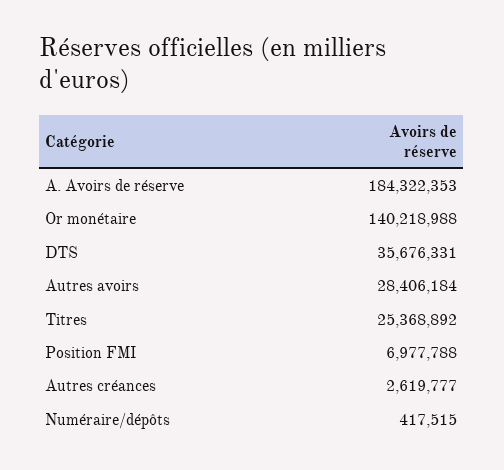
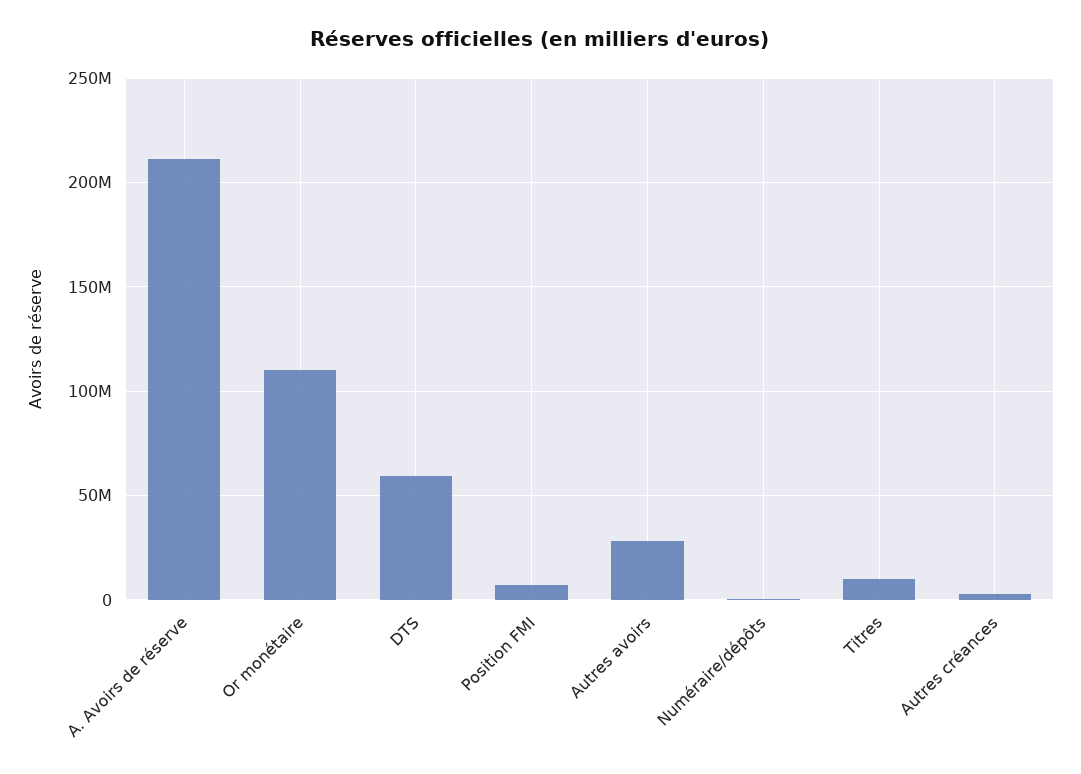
  {
-   "A. Avoirs de réserve": 184322353,
+   "A. Avoirs de réserve": 210000000,
-   "Or monétaire": 140218988,
+   "Or monétaire": 110000000,
-   "DTS": 35676331,
+   "DTS": 60000000,
    "Autres avoirs": 28406184,
-   "Titres": 25368892,
+   "Titres": 10000000,
    "Position FMI": 6977788,
    "Autres créances": 2619777,
    "Numéraire/dépôts": 417515
  }

